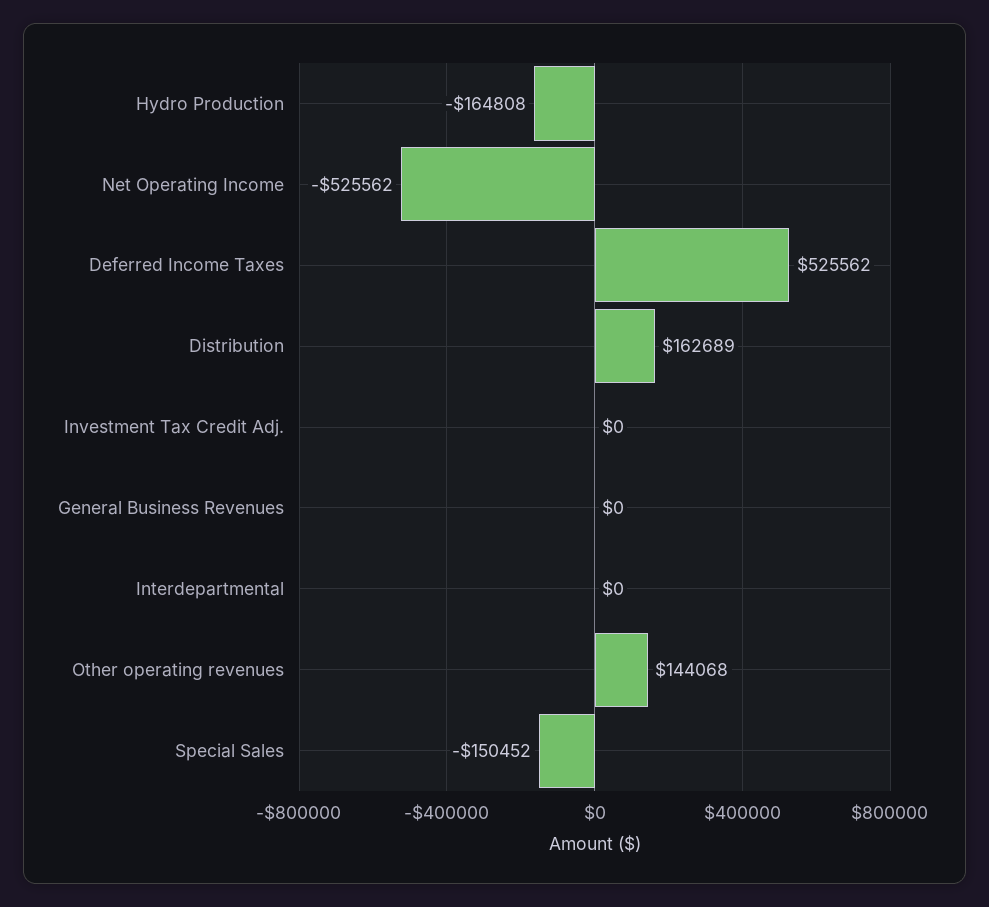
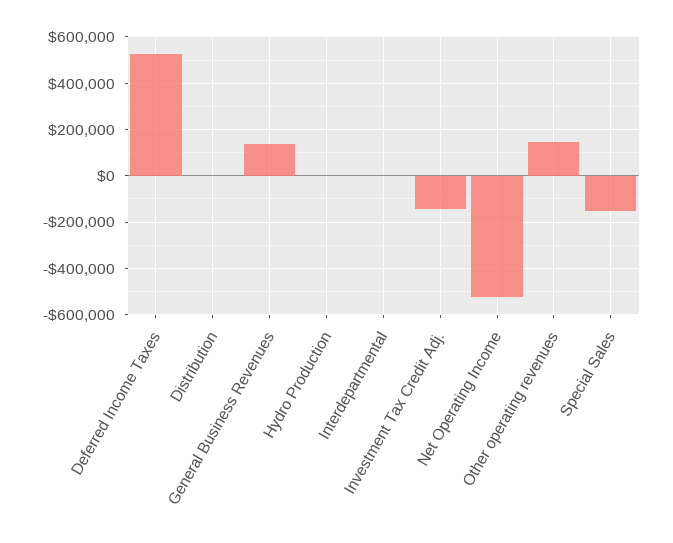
  {
-   "Hydro Production": -164808,
+   "Hydro Production": 0,
    "Net Operating Income": -525562,
    "Deferred Income Taxes": 525562,
-   "Distribution": 162689,
+   "Distribution": 0,
-   "Investment Tax Credit Adj.": 0,
+   "Investment Tax Credit Adj.": -150000,
-   "General Business Revenues": 0,
+   "General Business Revenues": 150000,
    "Interdepartmental": 0,
    "Other operating revenues": 144068,
    "Special Sales": -150452
  }

